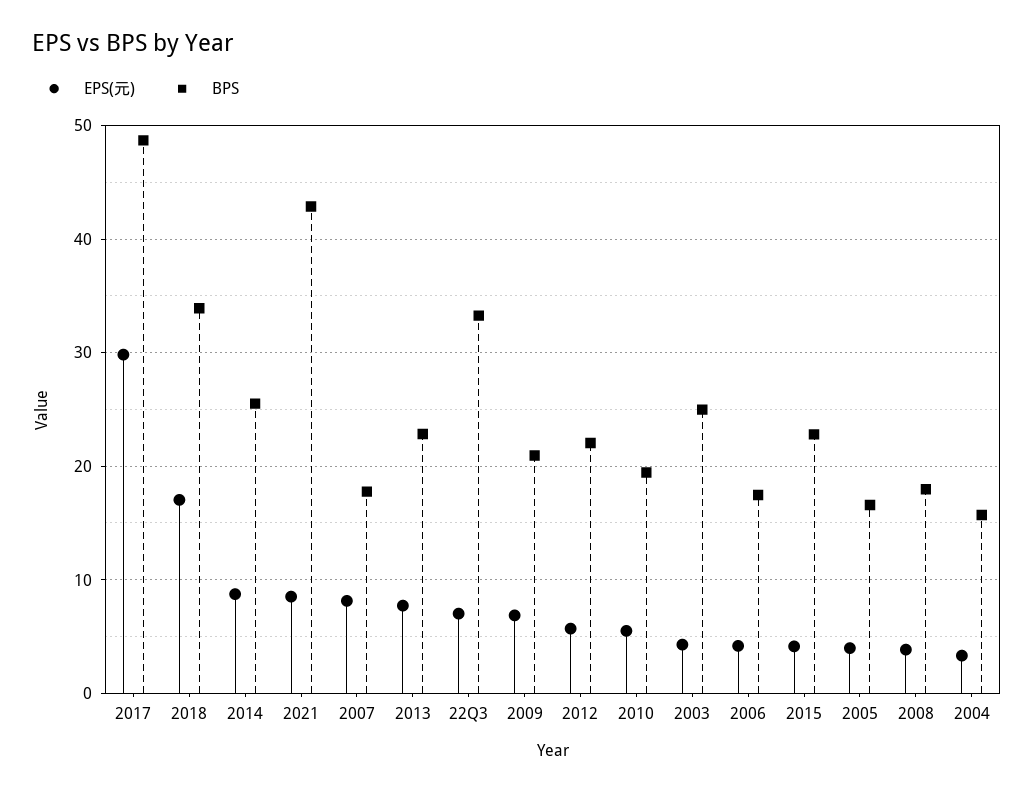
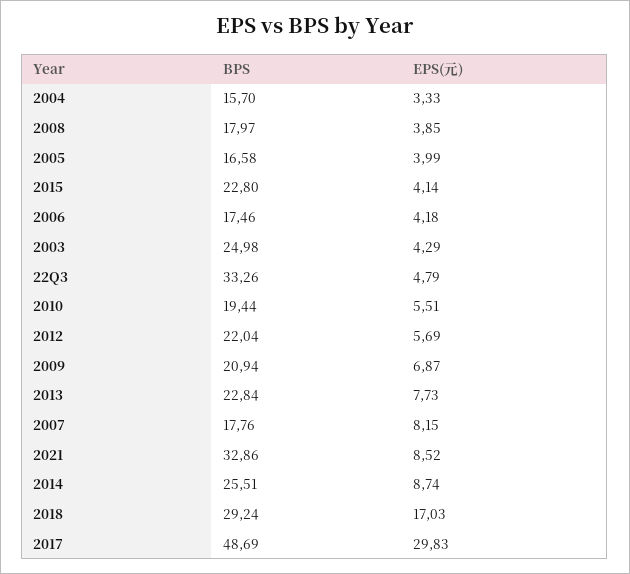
  {
    "EPS(元)": {
      "2017": 29.83,
      "2018": 17.03,
      "2014": 8.74,
      "2021": 8.52,
      "2007": 8.15,
      "2013": 7.73,
-     "22Q3": 7,
+     "22Q3": 4.79,
      "2009": 6.87,
      "2012": 5.69,
      "2010": 5.51,
      "2003": 4.29,
      "2006": 4.18,
      "2015": 4.14,
      "2005": 3.99,
      "2008": 3.85,
      "2004": 3.33
    },
    "BPS": {
      "2017": 48.69,
-     "2018": 34,
+     "2018": 29.24,
      "2014": 25.51,
-     "2021": 43,
+     "2021": 32.86,
      "2007": 17.76,
      "2013": 22.84,
      "22Q3": 33.26,
      "2009": 20.94,
      "2012": 22.04,
      "2010": 19.44,
      "2003": 24.98,
      "2006": 17.46,
      "2015": 22.8,
      "2005": 16.58,
      "2008": 17.97,
      "2004": 15.7
    }
  }

